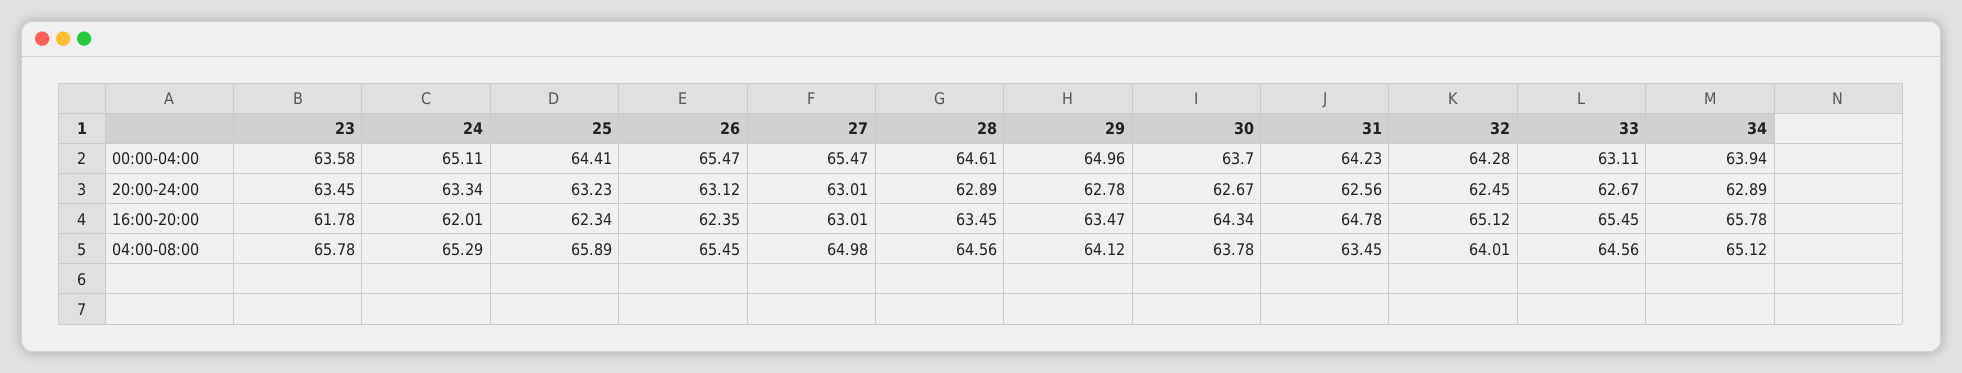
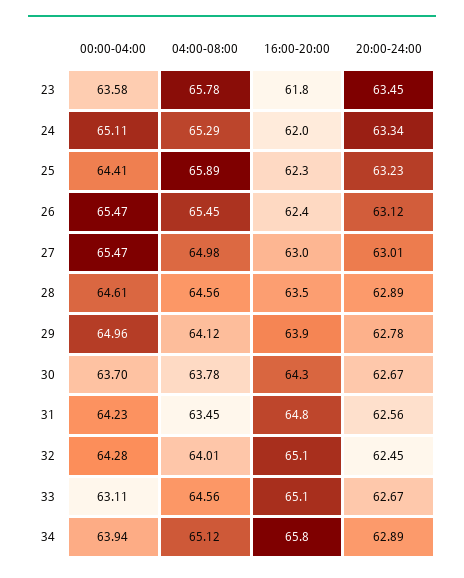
  {
    "23": {
      "00:00-04:00": 63.58,
      "20:00-24:00": 63.45,
      "16:00-20:00": 61.78,
      "04:00-08:00": 65.78
    },
    "24": {
      "00:00-04:00": 65.11,
      "20:00-24:00": 63.34,
      "16:00-20:00": 62.01,
      "04:00-08:00": 65.29
    },
    "25": {
      "00:00-04:00": 64.41,
      "20:00-24:00": 63.23,
      "16:00-20:00": 62.34,
      "04:00-08:00": 65.89
    },
    "26": {
      "00:00-04:00": 65.47,
      "20:00-24:00": 63.12,
      "16:00-20:00": 62.35,
      "04:00-08:00": 65.45
    },
    "27": {
      "00:00-04:00": 65.47,
      "20:00-24:00": 63.01,
      "16:00-20:00": 63.01,
      "04:00-08:00": 64.98
    },
    "28": {
      "00:00-04:00": 64.61,
      "20:00-24:00": 62.89,
      "16:00-20:00": 63.45,
      "04:00-08:00": 64.56
    },
    "29": {
      "00:00-04:00": 64.96,
      "20:00-24:00": 62.78,
-     "16:00-20:00": 63.47,
+     "16:00-20:00": 63.9,
      "04:00-08:00": 64.12
    },
    "30": {
      "00:00-04:00": 63.7,
      "20:00-24:00": 62.67,
      "16:00-20:00": 64.34,
      "04:00-08:00": 63.78
    },
    "31": {
      "00:00-04:00": 64.23,
      "20:00-24:00": 62.56,
      "16:00-20:00": 64.78,
      "04:00-08:00": 63.45
    },
    "32": {
      "00:00-04:00": 64.28,
      "20:00-24:00": 62.45,
      "16:00-20:00": 65.12,
      "04:00-08:00": 64.01
    },
    "33": {
      "00:00-04:00": 63.11,
      "20:00-24:00": 62.67,
-     "16:00-20:00": 65.45,
+     "16:00-20:00": 65.1,
      "04:00-08:00": 64.56
    },
    "34": {
      "00:00-04:00": 63.94,
      "20:00-24:00": 62.89,
      "16:00-20:00": 65.78,
      "04:00-08:00": 65.12
    }
  }

